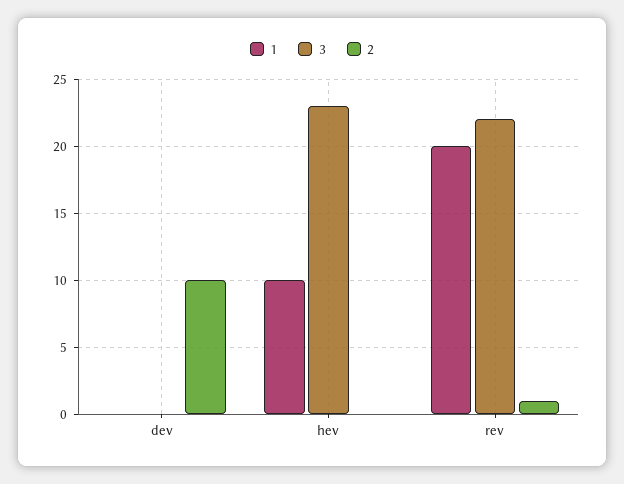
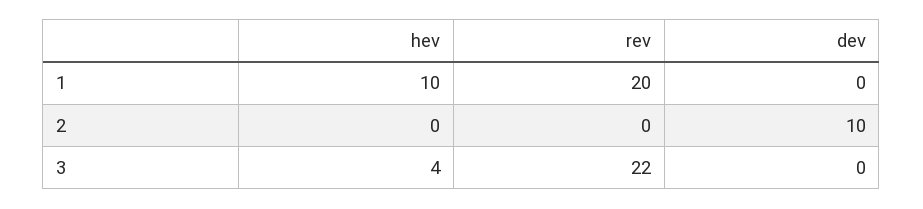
  {
    "1": {
      "dev": 0,
      "hev": 10,
      "rev": 20
    },
    "3": {
      "dev": 0,
-     "hev": 23,
+     "hev": 4,
      "rev": 22
    },
    "2": {
      "dev": 10,
      "hev": 0,
-     "rev": 1
+     "rev": 0
    }
  }

